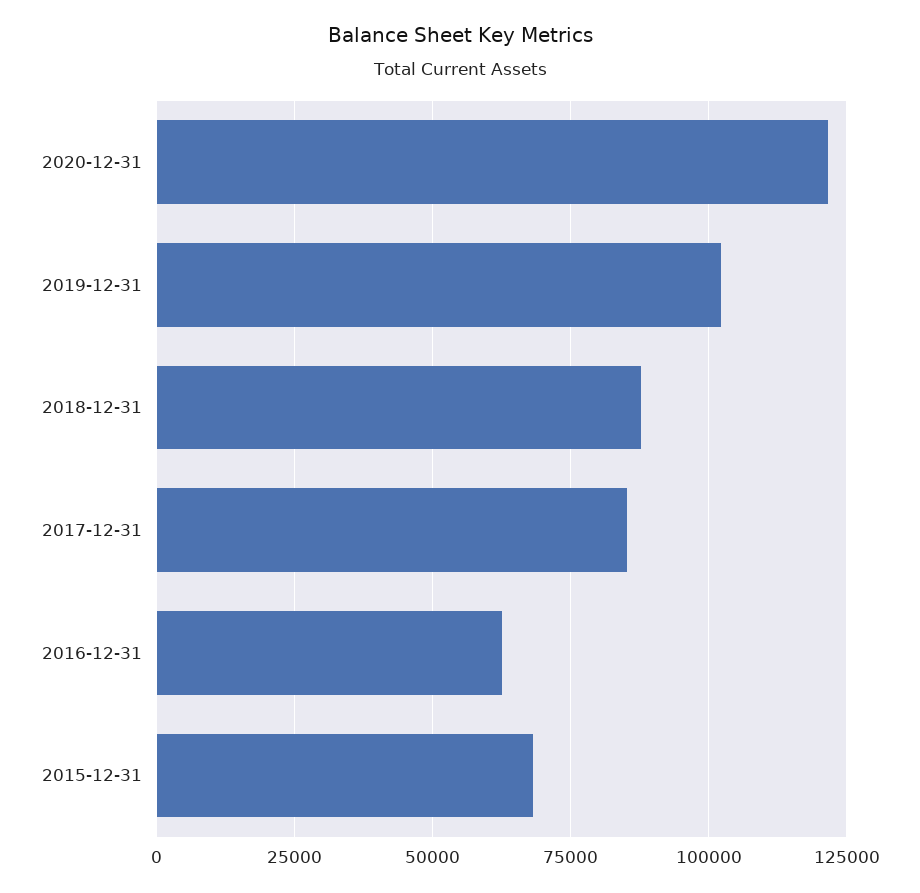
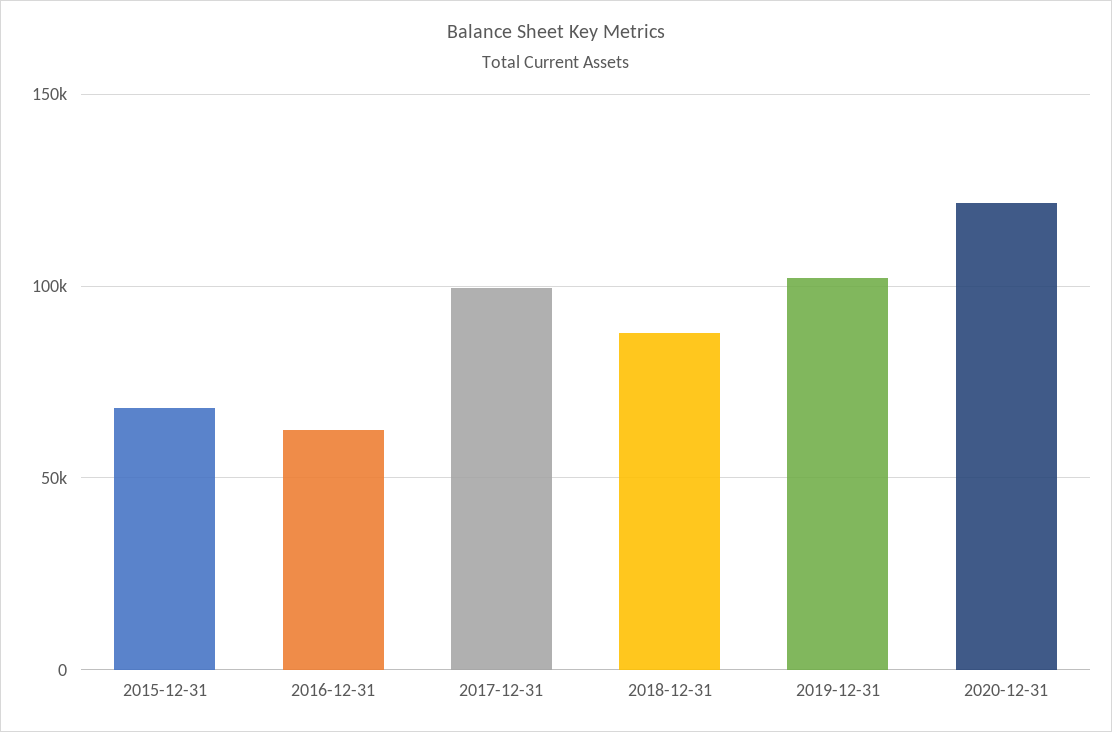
  {
    "2020-12-31": 122500,
    "2019-12-31": 102500,
    "2018-12-31": 87500,
-   "2017-12-31": 85000,
+   "2017-12-31": 100000,
    "2016-12-31": 62500,
    "2015-12-31": 67500
  }

